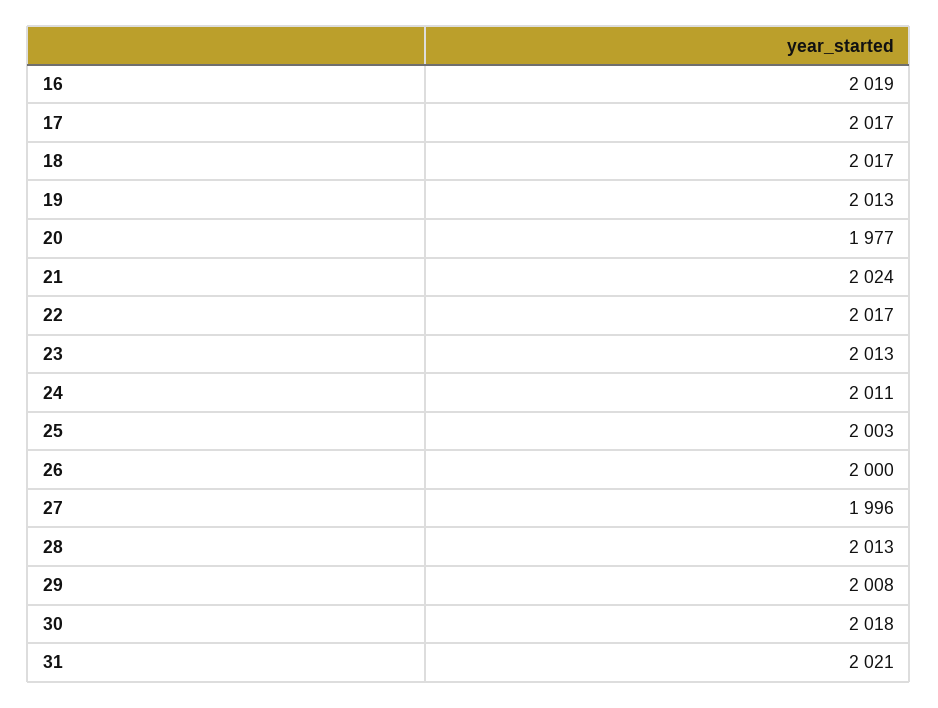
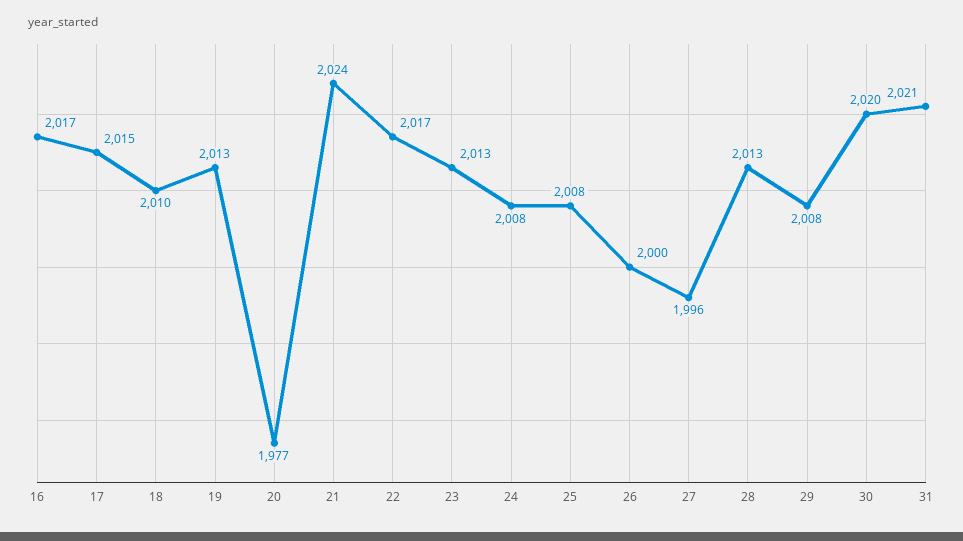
  {
-   "16": 2019,
+   "16": 2017,
-   "17": 2017,
+   "17": 2015,
-   "18": 2017,
+   "18": 2010,
    "19": 2013,
    "20": 1977,
    "21": 2024,
    "22": 2017,
    "23": 2013,
-   "24": 2011,
+   "24": 2008,
-   "25": 2003,
+   "25": 2008,
    "26": 2000,
    "27": 1996,
    "28": 2013,
    "29": 2008,
-   "30": 2018,
+   "30": 2020,
    "31": 2021
  }

